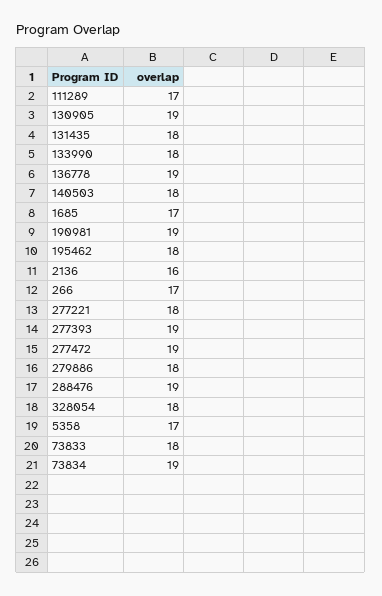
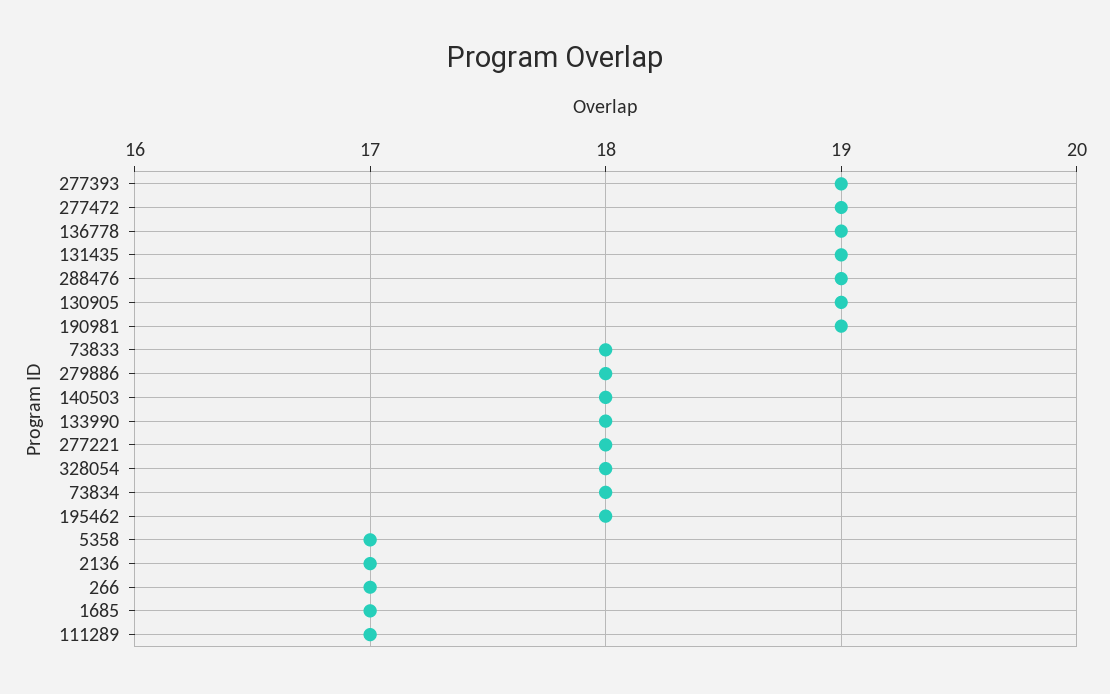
  {
    "111289": 17,
    "130905": 19,
-   "131435": 18,
+   "131435": 19,
    "133990": 18,
    "136778": 19,
    "140503": 18,
    "1685": 17,
    "190981": 19,
    "195462": 18,
-   "2136": 16,
+   "2136": 17,
    "266": 17,
    "277221": 18,
    "277393": 19,
    "277472": 19,
    "279886": 18,
    "288476": 19,
    "328054": 18,
    "5358": 17,
    "73833": 18,
-   "73834": 19
+   "73834": 18
  }

